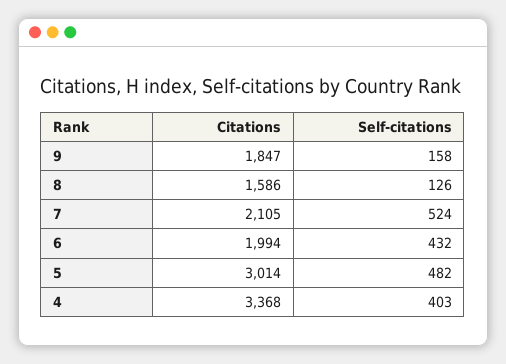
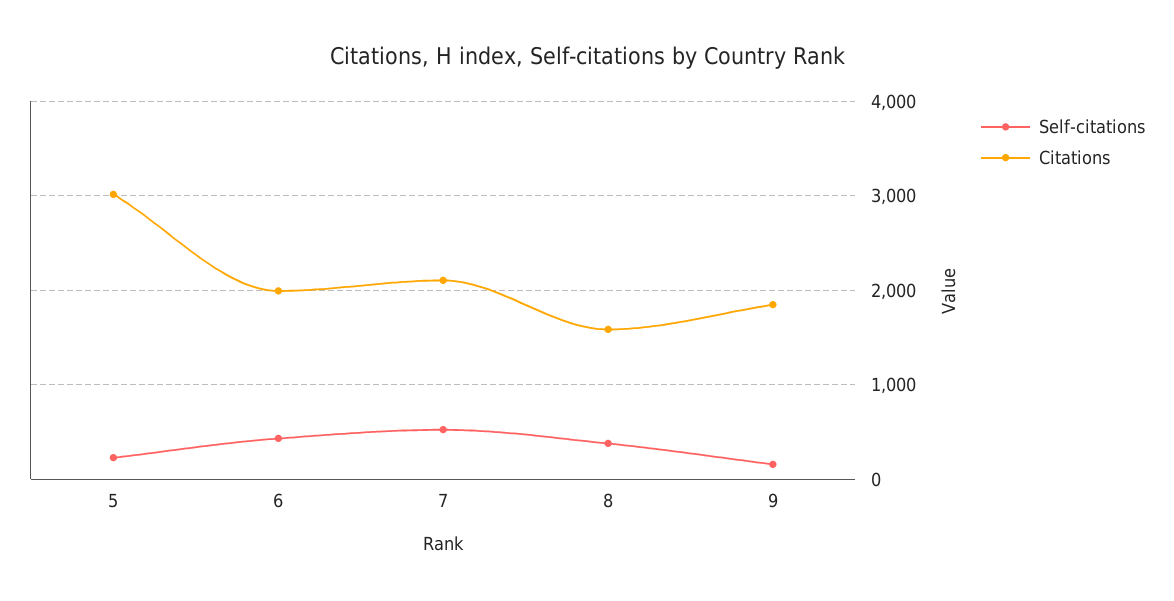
  {
    "Citations": {
      "9": 1847,
      "8": 1586,
      "7": 2105,
      "6": 1994,
-     "5": 3014,
+     "5": 3014
-     "4": 3368
    },
    "Self-citations": {
      "9": 158,
-     "8": 126,
+     "8": 400,
      "7": 524,
      "6": 432,
-     "5": 482,
+     "5": 200
-     "4": 403
    }
  }

